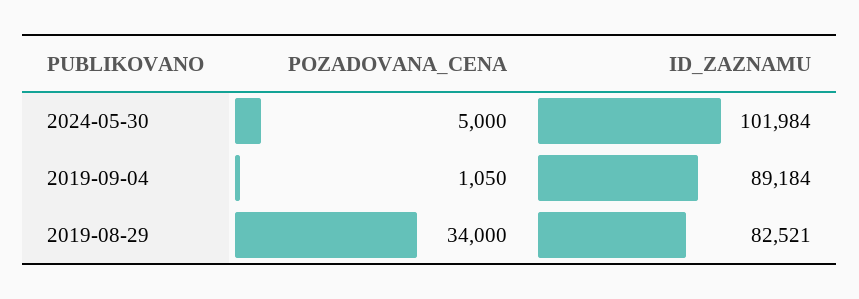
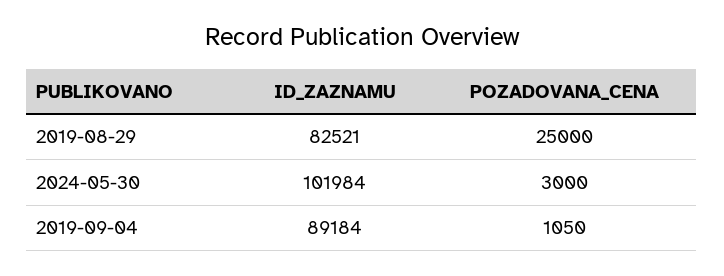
  {
    "POZADOVANA_CENA": {
-     "2024-05-30": 5000,
+     "2024-05-30": 3000,
      "2019-09-04": 1050,
-     "2019-08-29": 34000
+     "2019-08-29": 25000
    },
    "ID_ZAZNAMU": {
      "2024-05-30": 101984,
      "2019-09-04": 89184,
      "2019-08-29": 82521
    }
  }

